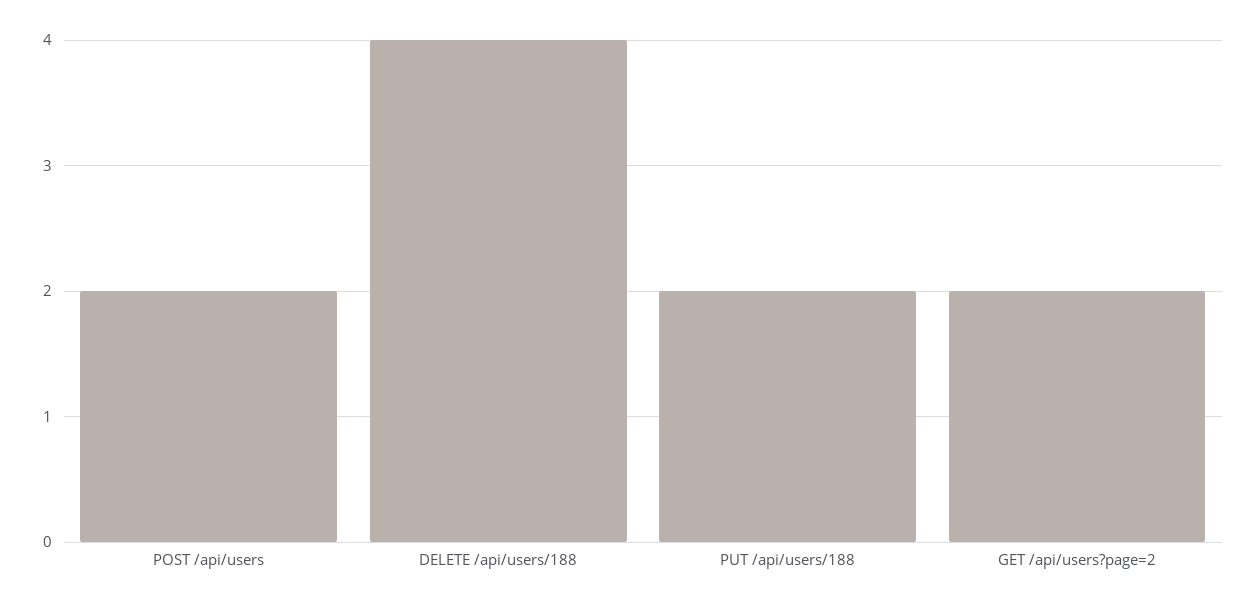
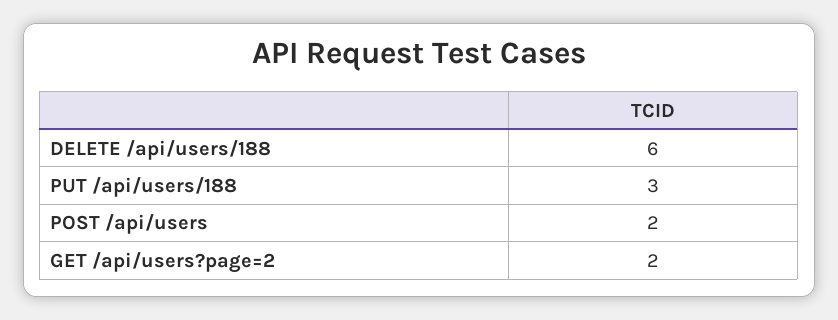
  {
    "POST /api/users": 2,
-   "DELETE /api/users/188": 4,
+   "DELETE /api/users/188": 6,
-   "PUT /api/users/188": 2,
+   "PUT /api/users/188": 3,
    "GET /api/users?page=2": 2
  }

